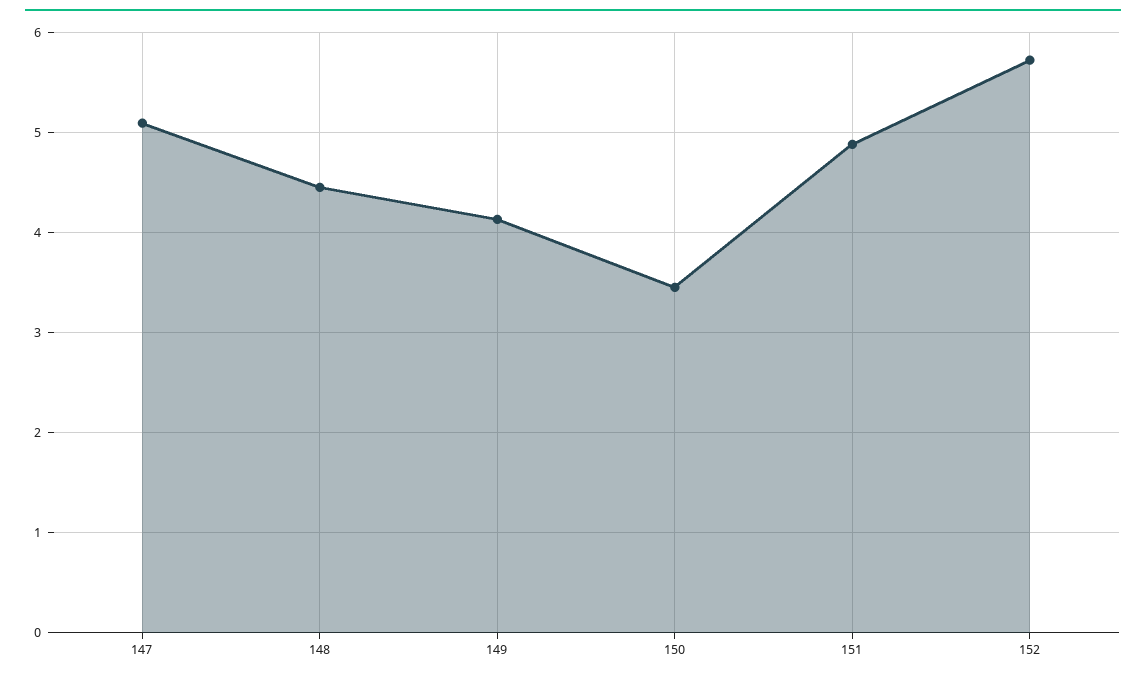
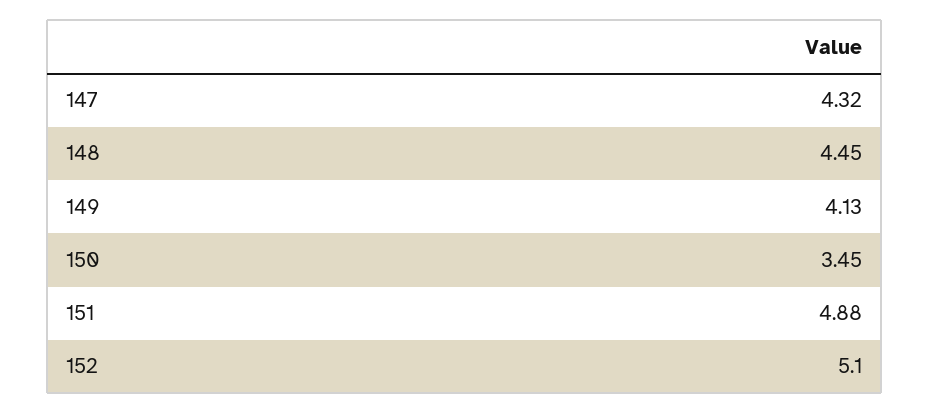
  {
-   "147": 5.1,
+   "147": 4.32,
    "148": 4.45,
    "149": 4.13,
    "150": 3.45,
    "151": 4.88,
-   "152": 5.7
+   "152": 5.1
  }

